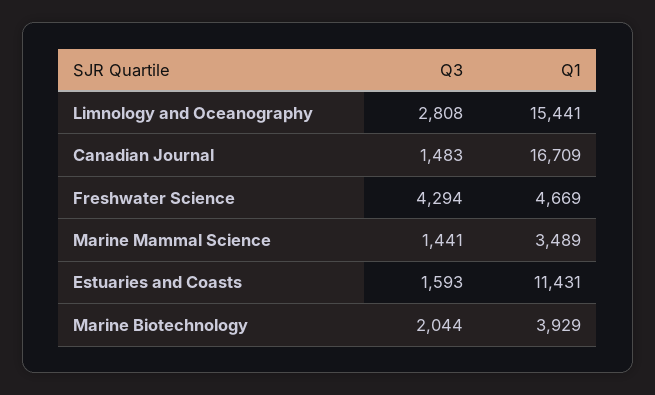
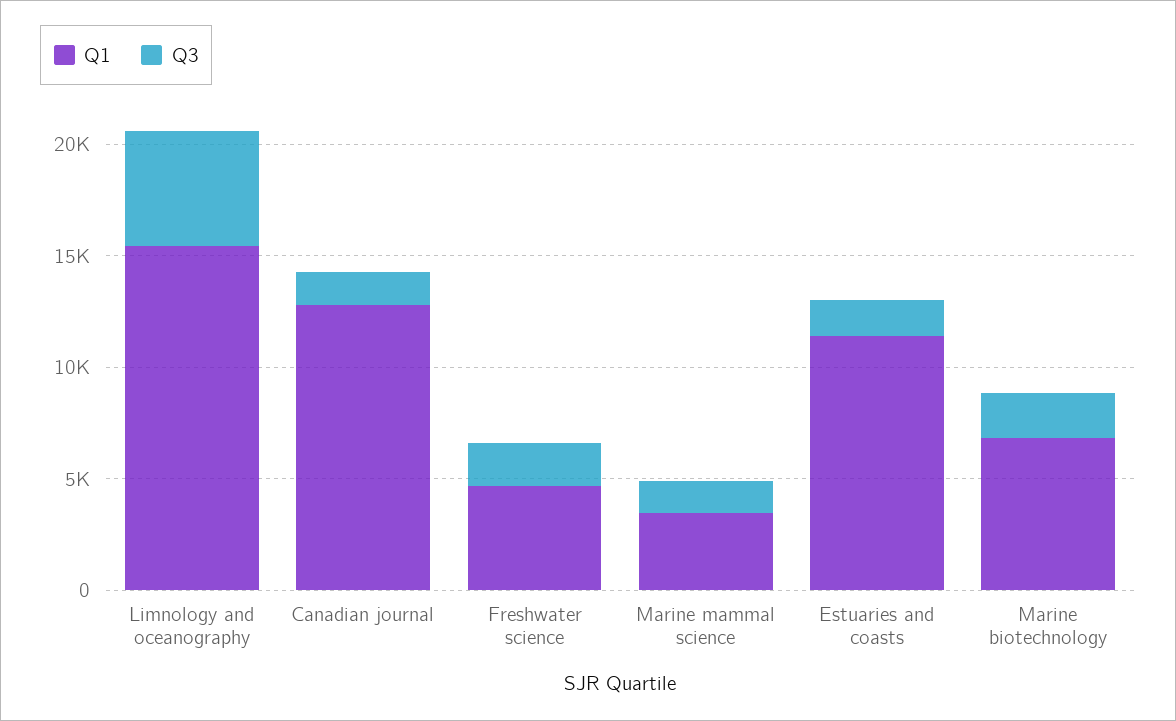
  {
    "Q3": {
-     "Limnology and Oceanography": 2808,
+     "Limnology and Oceanography": 5000,
      "Canadian Journal": 1483,
-     "Freshwater Science": 4294,
+     "Freshwater Science": 2000,
      "Marine Mammal Science": 1441,
      "Estuaries and Coasts": 1593,
      "Marine Biotechnology": 2044
    },
    "Q1": {
      "Limnology and Oceanography": 15441,
-     "Canadian Journal": 16709,
+     "Canadian Journal": 13000,
      "Freshwater Science": 4669,
      "Marine Mammal Science": 3489,
      "Estuaries and Coasts": 11431,
-     "Marine Biotechnology": 3929
+     "Marine Biotechnology": 7000
    }
  }

